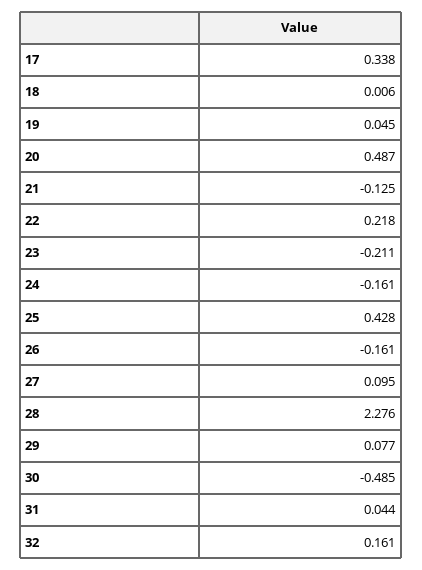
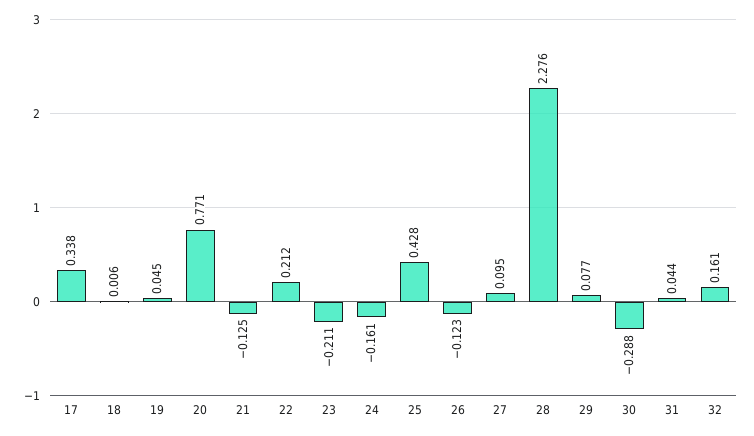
  {
    "17": 0.338,
    "18": 0.006,
    "19": 0.045,
-   "20": 0.487,
+   "20": 0.771,
    "21": -0.125,
-   "22": 0.218,
+   "22": 0.212,
    "23": -0.211,
    "24": -0.161,
    "25": 0.428,
-   "26": -0.161,
+   "26": -0.123,
    "27": 0.095,
    "28": 2.276,
    "29": 0.077,
-   "30": -0.485,
+   "30": -0.288,
    "31": 0.044,
    "32": 0.161
  }

